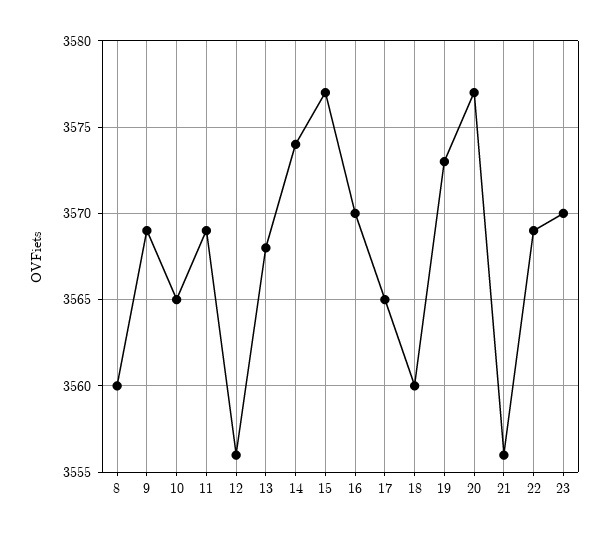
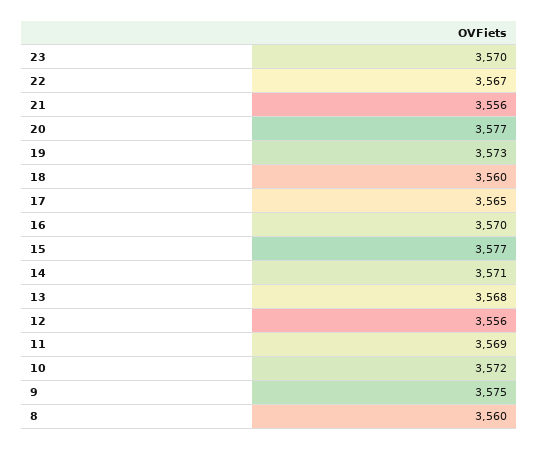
  {
    "8": 3560,
-   "9": 3569,
+   "9": 3575,
-   "10": 3565,
+   "10": 3572,
    "11": 3569,
    "12": 3556,
    "13": 3568,
-   "14": 3574,
+   "14": 3571,
    "15": 3577,
    "16": 3570,
    "17": 3565,
    "18": 3560,
    "19": 3573,
    "20": 3577,
    "21": 3556,
-   "22": 3569,
+   "22": 3567,
    "23": 3570
  }

